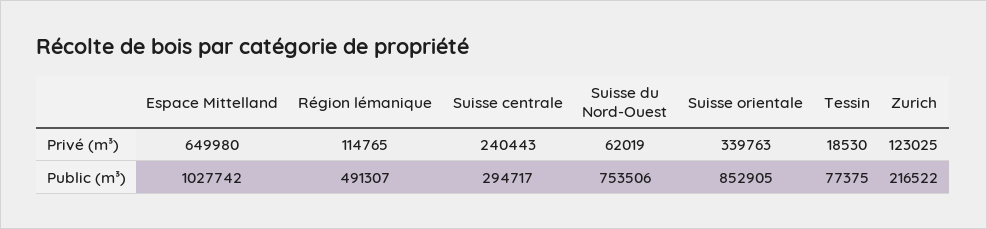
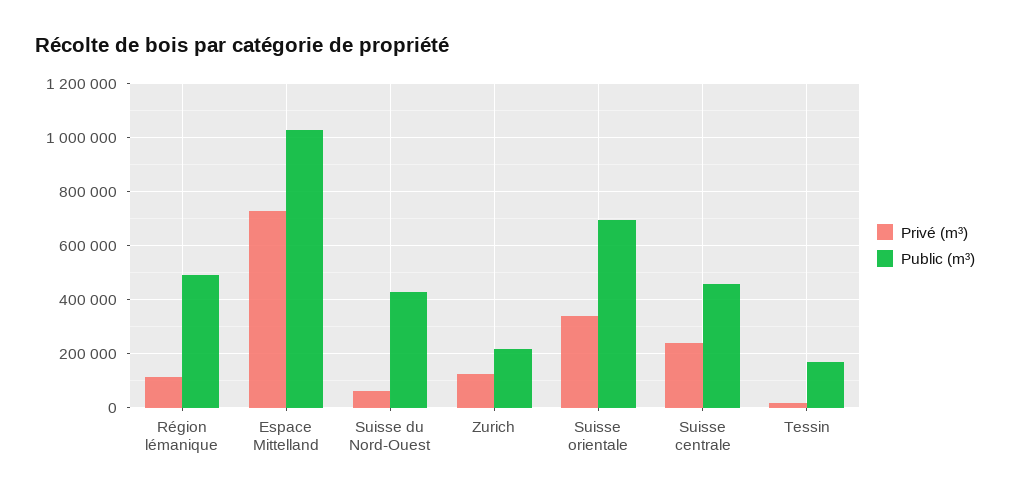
  {
    "Privé (m³)": {
-     "Espace Mittelland": 649980,
+     "Espace Mittelland": 725000,
      "Région lémanique": 114765,
      "Suisse centrale": 240443,
      "Suisse du Nord-Ouest": 62019,
      "Suisse orientale": 339763,
      "Tessin": 18530,
      "Zurich": 123025
    },
    "Public (m³)": {
      "Espace Mittelland": 1027742,
      "Région lémanique": 491307,
-     "Suisse centrale": 294717,
+     "Suisse centrale": 450000,
-     "Suisse du Nord-Ouest": 753506,
+     "Suisse du Nord-Ouest": 425000,
-     "Suisse orientale": 852905,
+     "Suisse orientale": 700000,
-     "Tessin": 77375,
+     "Tessin": 175000,
      "Zurich": 216522
    }
  }

